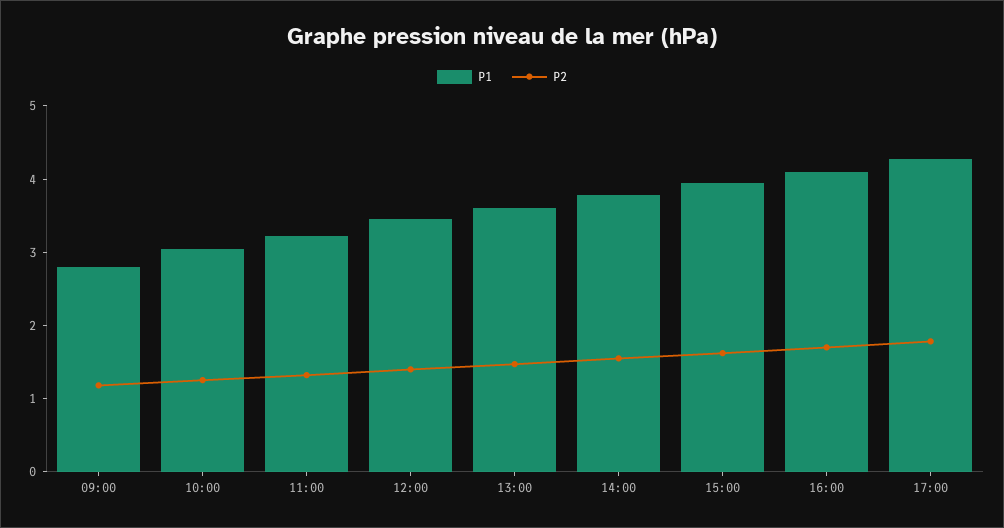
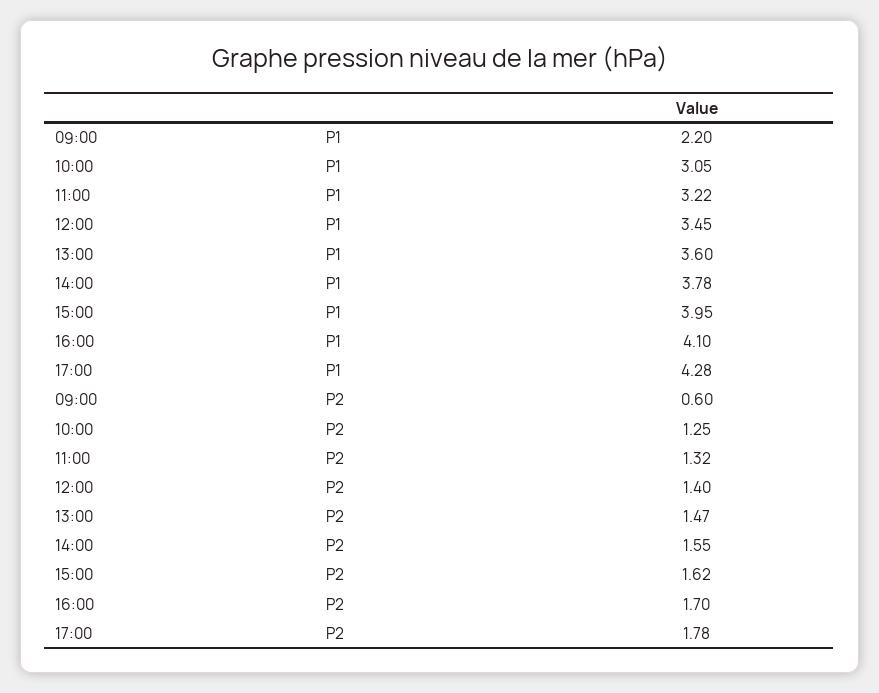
  {
    "P1": {
-     "09:00": 2.8,
+     "09:00": 2.2,
      "10:00": 3.05,
      "11:00": 3.22,
      "12:00": 3.45,
      "13:00": 3.6,
      "14:00": 3.78,
      "15:00": 3.95,
      "16:00": 4.1,
      "17:00": 4.28
    },
    "P2": {
-     "09:00": 1.2,
+     "09:00": 0.6,
      "10:00": 1.25,
      "11:00": 1.32,
      "12:00": 1.4,
      "13:00": 1.47,
      "14:00": 1.55,
      "15:00": 1.62,
      "16:00": 1.7,
      "17:00": 1.78
    }
  }

